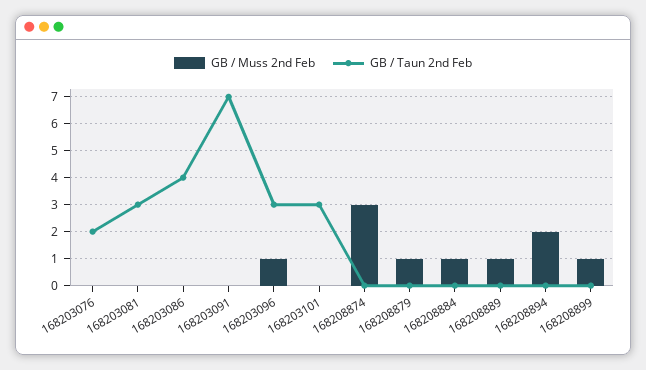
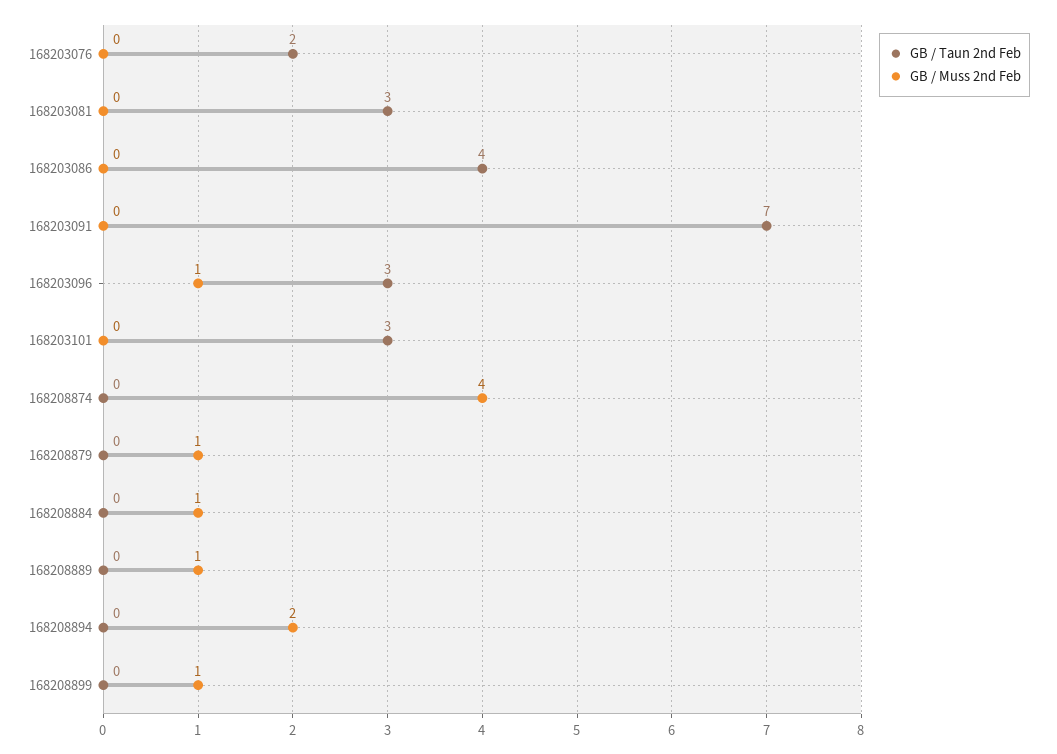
  {
    "GB / Muss 2nd Feb": {
      "168203076": 0,
      "168203081": 0,
      "168203086": 0,
      "168203091": 0,
      "168203096": 1,
      "168203101": 0,
-     "168208874": 3,
+     "168208874": 4,
      "168208879": 1,
      "168208884": 1,
      "168208889": 1,
      "168208894": 2,
      "168208899": 1
    },
    "GB / Taun 2nd Feb": {
      "168203076": 2,
      "168203081": 3,
      "168203086": 4,
      "168203091": 7,
      "168203096": 3,
      "168203101": 3,
      "168208874": 0,
      "168208879": 0,
      "168208884": 0,
      "168208889": 0,
      "168208894": 0,
      "168208899": 0
    }
  }

